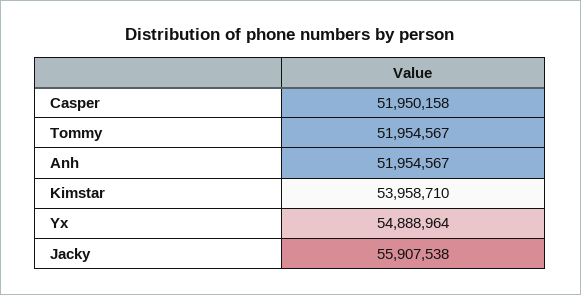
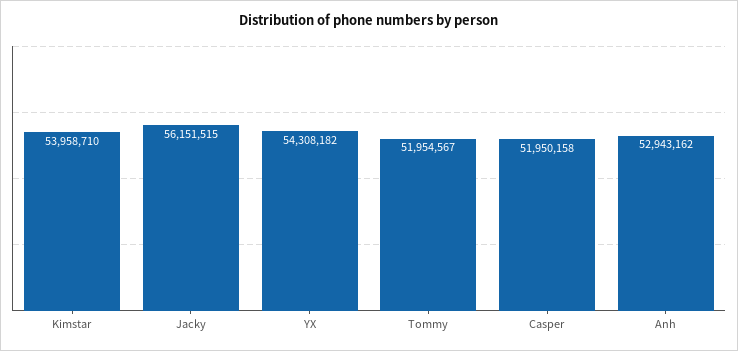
  {
    "Casper": 51950158,
    "Tommy": 51954567,
-   "Anh": 51954567,
+   "Anh": 52943162,
    "Kimstar": 53958710,
-   "Yx": 54888964,
+   "Yx": 54308182,
-   "Jacky": 55907538
+   "Jacky": 56151515
  }

